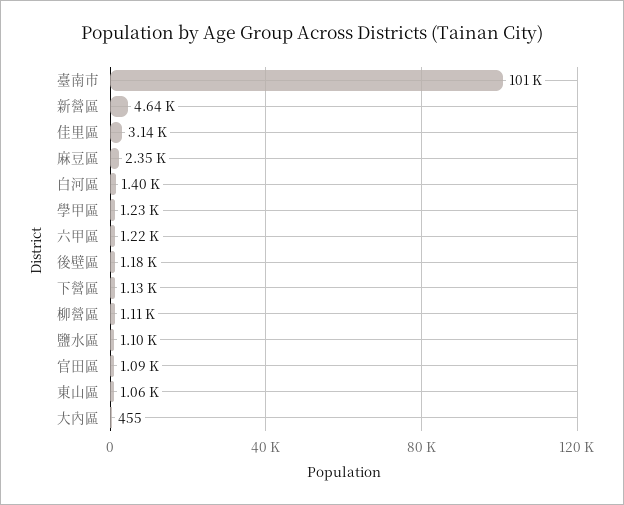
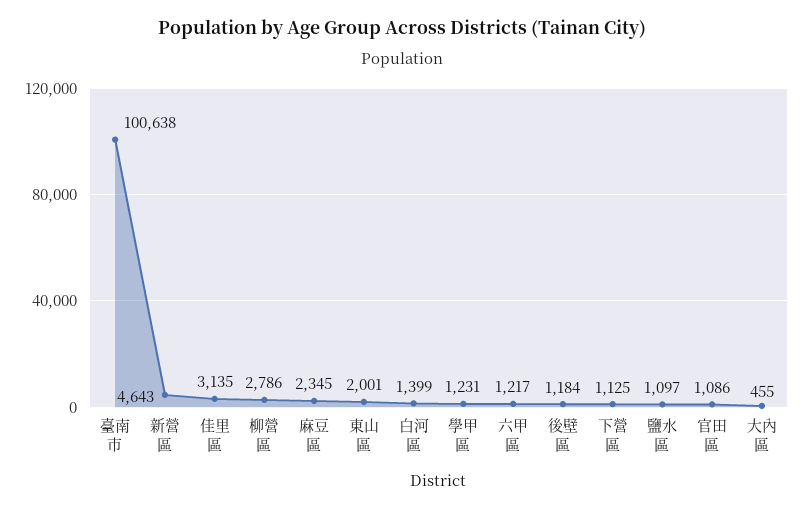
  {
    "臺南市": 100638,
    "新營區": 4643,
    "佳里區": 3135,
    "麻豆區": 2345,
    "白河區": 1399,
    "學甲區": 1231,
    "六甲區": 1217,
    "後壁區": 1184,
    "下營區": 1125,
-   "柳營區": 1110,
+   "柳營區": 2786,
    "鹽水區": 1097,
    "官田區": 1086,
-   "東山區": 1060,
+   "東山區": 2001,
    "大內區": 455
  }

